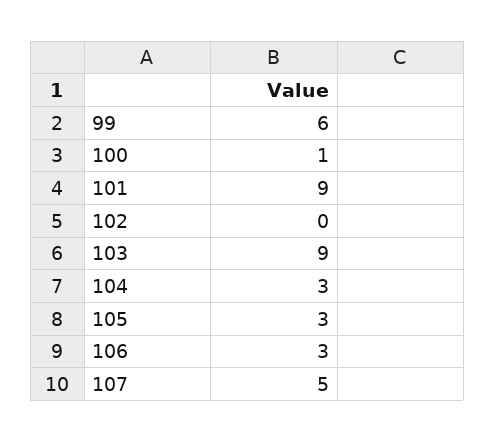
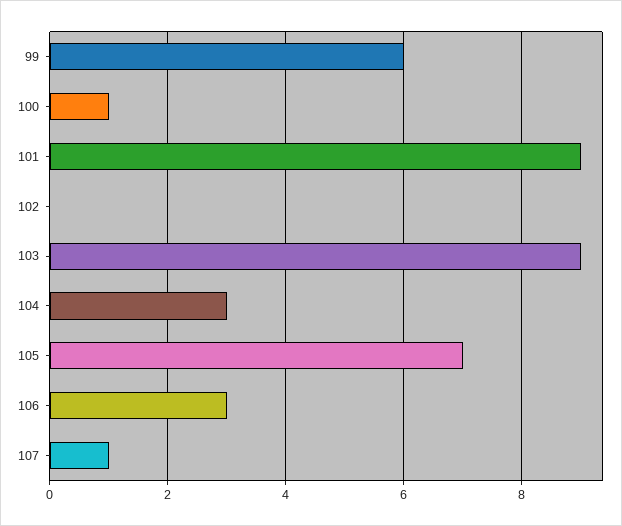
  {
    "99": 6,
    "100": 1,
    "101": 9,
    "102": 0,
    "103": 9,
    "104": 3,
-   "105": 3,
+   "105": 7,
    "106": 3,
-   "107": 5
+   "107": 1
  }

